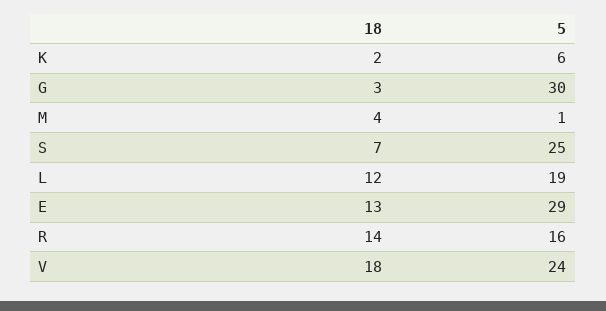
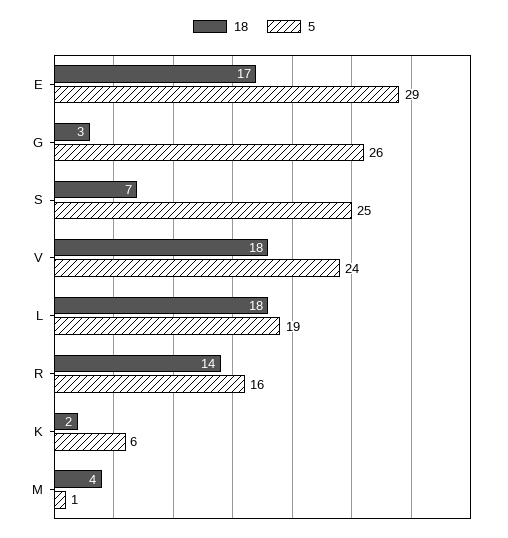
  {
    "18": {
      "K": 2,
      "G": 3,
      "M": 4,
      "S": 7,
-     "L": 12,
+     "L": 18,
-     "E": 13,
+     "E": 17,
      "R": 14,
      "V": 18
    },
    "5": {
      "K": 6,
-     "G": 30,
+     "G": 26,
      "M": 1,
      "S": 25,
      "L": 19,
      "E": 29,
      "R": 16,
      "V": 24
    }
  }

